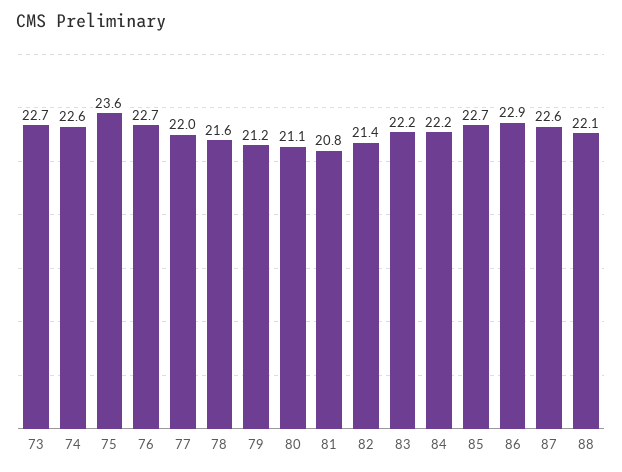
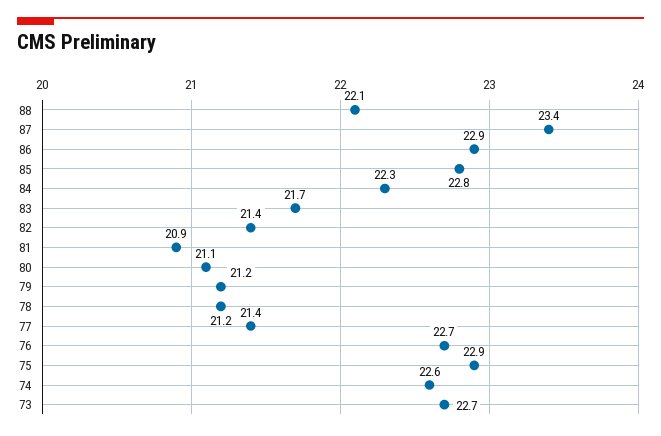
  {
    "73": 22.7,
    "74": 22.6,
-   "75": 23.6,
+   "75": 22.9,
    "76": 22.7,
-   "77": 22,
+   "77": 21.4,
-   "78": 21.6,
+   "78": 21.2,
    "79": 21.2,
    "80": 21.1,
-   "81": 20.8,
+   "81": 20.9,
    "82": 21.4,
-   "83": 22.2,
+   "83": 21.7,
-   "84": 22.2,
+   "84": 22.3,
-   "85": 22.7,
+   "85": 22.8,
    "86": 22.9,
-   "87": 22.6,
+   "87": 23.4,
    "88": 22.1
  }

